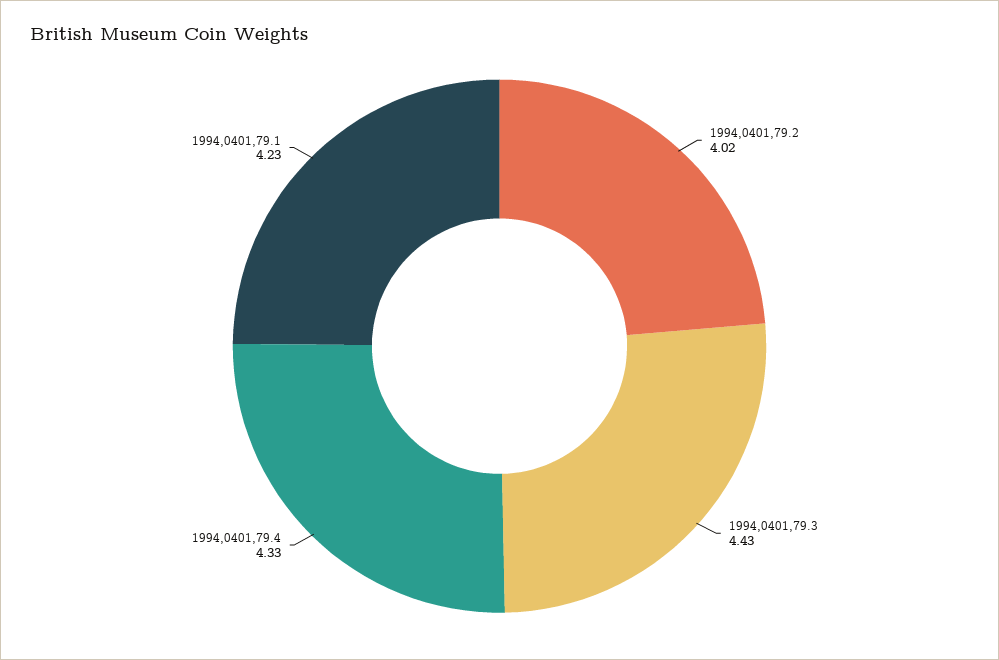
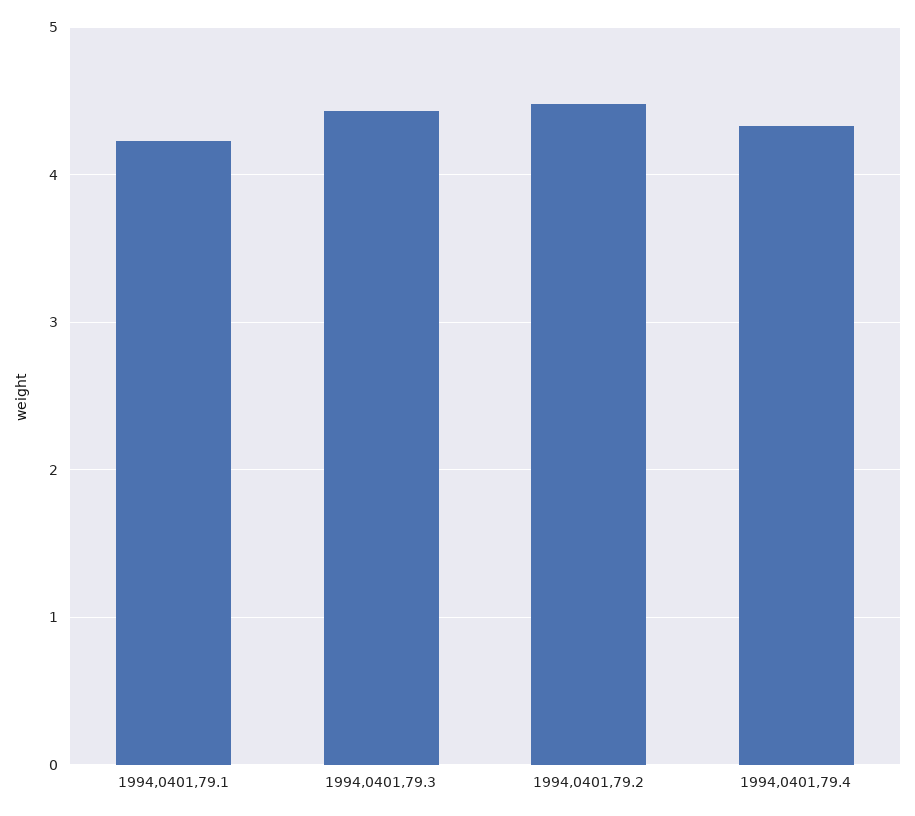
  {
-   "1994,0401,79.2": 4.02,
+   "1994,0401,79.2": 4.5,
    "1994,0401,79.3": 4.43,
    "1994,0401,79.4": 4.33,
    "1994,0401,79.1": 4.23
  }

